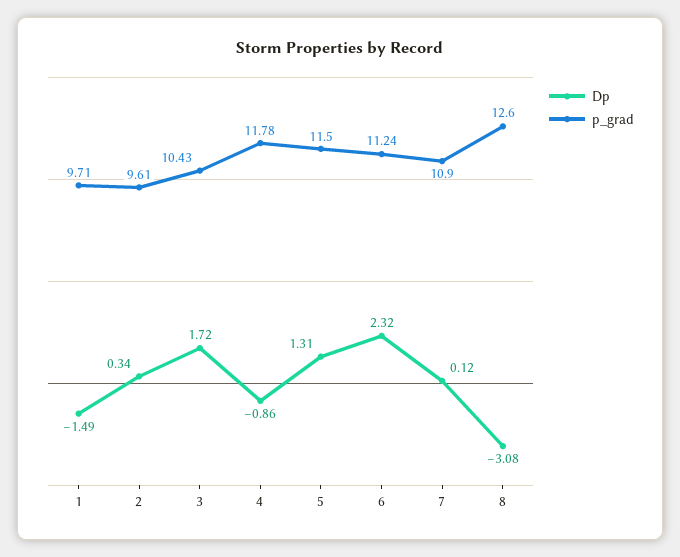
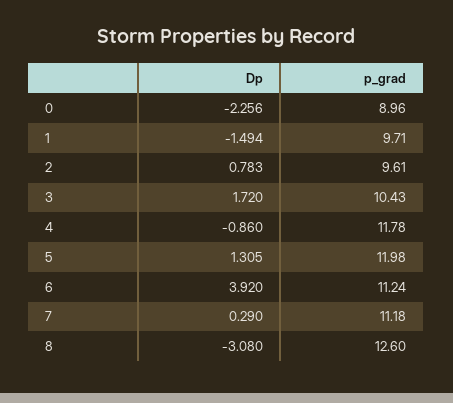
  {
    "Dp": {
      "1": -1.494,
-     "2": 0.34,
+     "2": 0.783,
      "3": 1.72,
      "4": -0.86,
      "5": 1.305,
-     "6": 2.32,
+     "6": 3.92,
-     "7": 0.12,
+     "7": 0.29,
-     "8": -3.08
+     "8": -3.08,
+     "0": -2.256
    },
    "p_grad": {
      "1": 9.71,
      "2": 9.61,
      "3": 10.43,
      "4": 11.78,
-     "5": 11.5,
+     "5": 11.98,
      "6": 11.24,
-     "7": 10.9,
+     "7": 11.18,
-     "8": 12.6
+     "8": 12.6,
+     "0": 8.96
    }
  }

